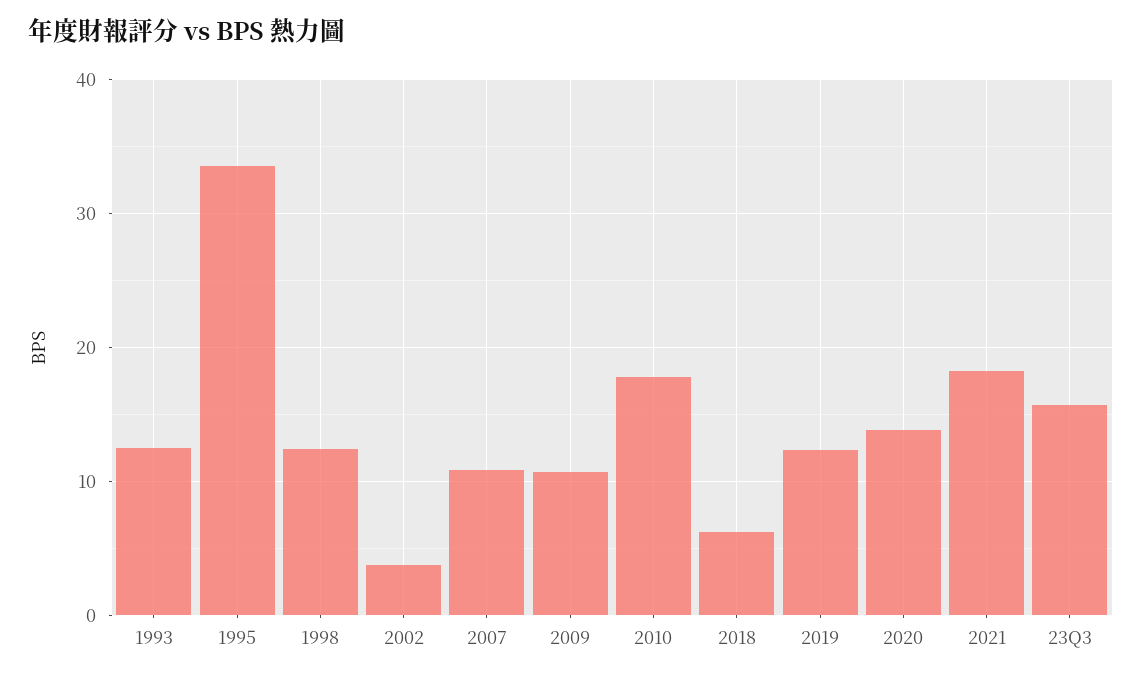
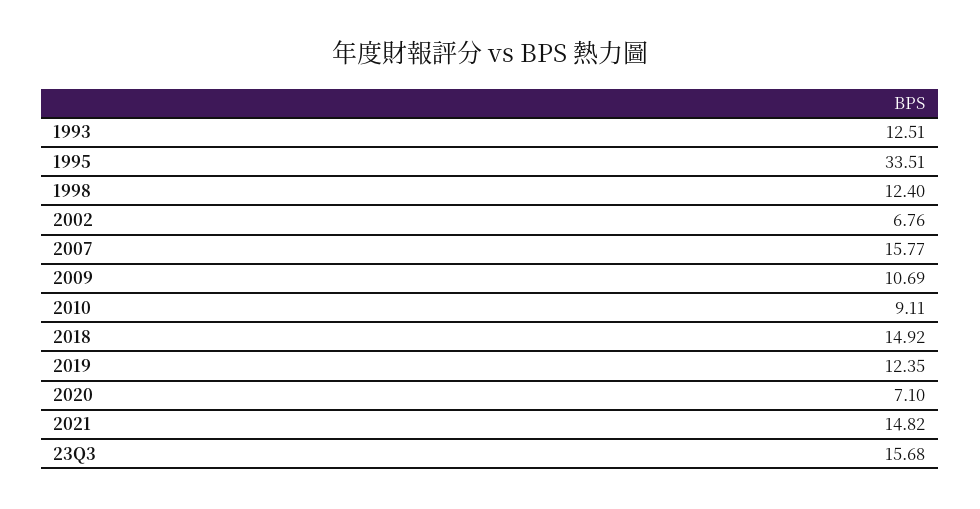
  {
    "1993": 12.51,
    "1995": 33.51,
    "1998": 12.4,
-   "2002": 4,
+   "2002": 6.76,
-   "2007": 11,
+   "2007": 15.77,
    "2009": 10.69,
-   "2010": 18,
+   "2010": 9.11,
-   "2018": 6,
+   "2018": 14.92,
    "2019": 12.35,
-   "2020": 14,
+   "2020": 7.1,
-   "2021": 18,
+   "2021": 14.82,
    "23Q3": 15.68
  }

